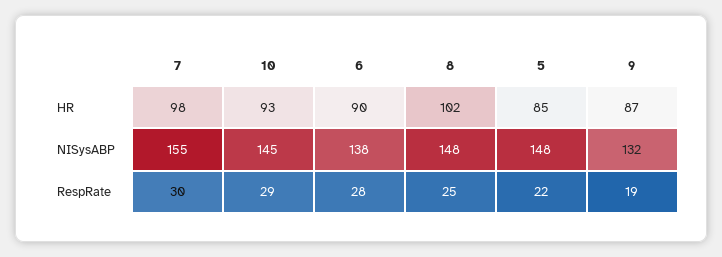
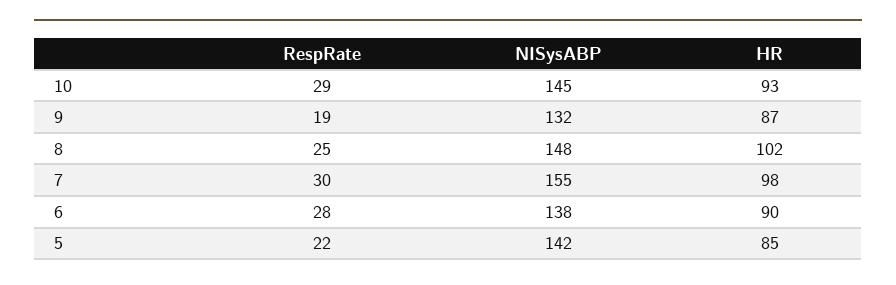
  {
    "7": {
      "HR": 98,
      "NISysABP": 155,
      "RespRate": 30
    },
    "10": {
      "HR": 93,
      "NISysABP": 145,
      "RespRate": 29
    },
    "6": {
      "HR": 90,
      "NISysABP": 138,
      "RespRate": 28
    },
    "8": {
      "HR": 102,
      "NISysABP": 148,
      "RespRate": 25
    },
    "5": {
      "HR": 85,
-     "NISysABP": 148,
+     "NISysABP": 142,
      "RespRate": 22
    },
    "9": {
      "HR": 87,
      "NISysABP": 132,
      "RespRate": 19
    }
  }

